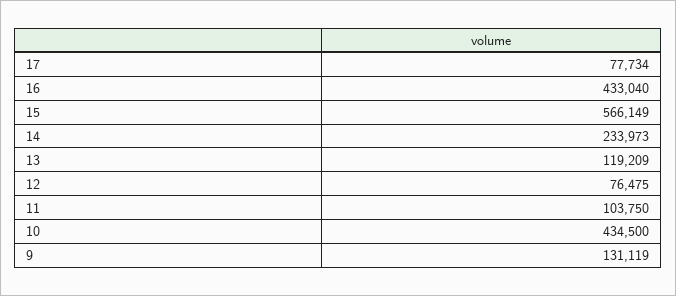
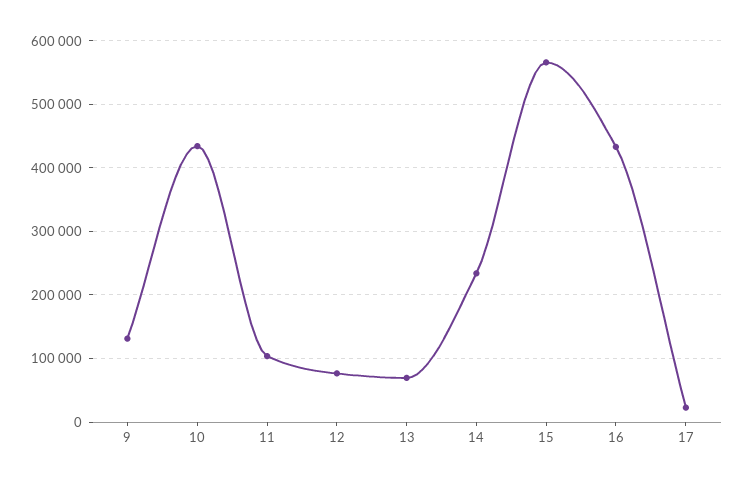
  {
-   "17": 77734,
+   "17": 20000,
    "16": 433040,
    "15": 566149,
    "14": 233973,
-   "13": 119209,
+   "13": 70000,
    "12": 76475,
    "11": 103750,
    "10": 434500,
    "9": 131119
  }

